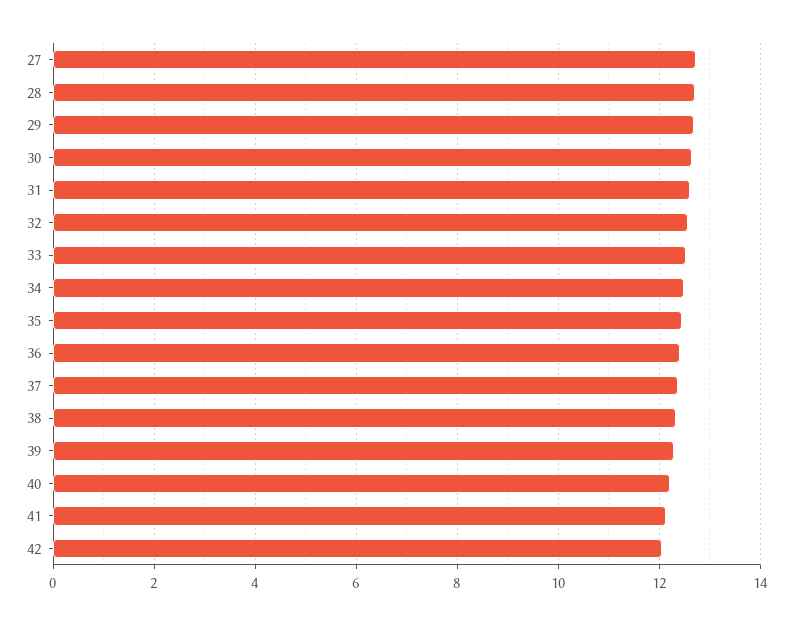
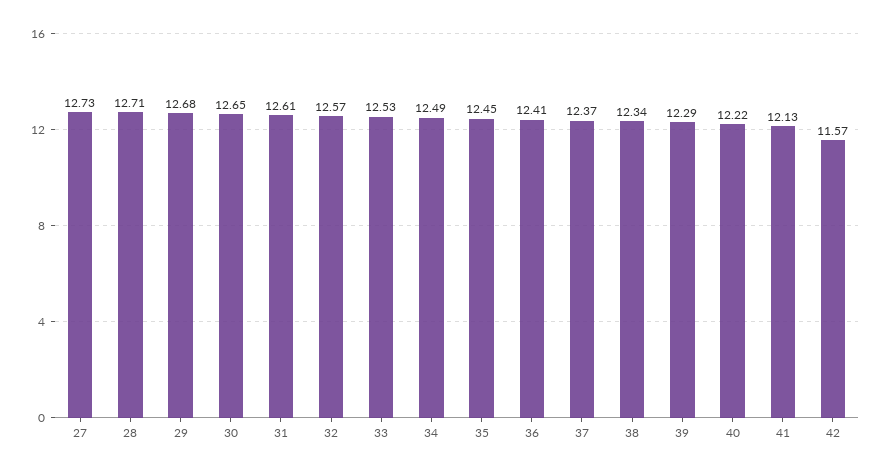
  {
    "27": 12.73,
    "28": 12.71,
    "29": 12.68,
    "30": 12.65,
    "31": 12.61,
    "32": 12.57,
    "33": 12.53,
    "34": 12.49,
    "35": 12.45,
    "36": 12.41,
    "37": 12.37,
    "38": 12.34,
    "39": 12.29,
    "40": 12.22,
    "41": 12.13,
-   "42": 12
+   "42": 11.57
  }

